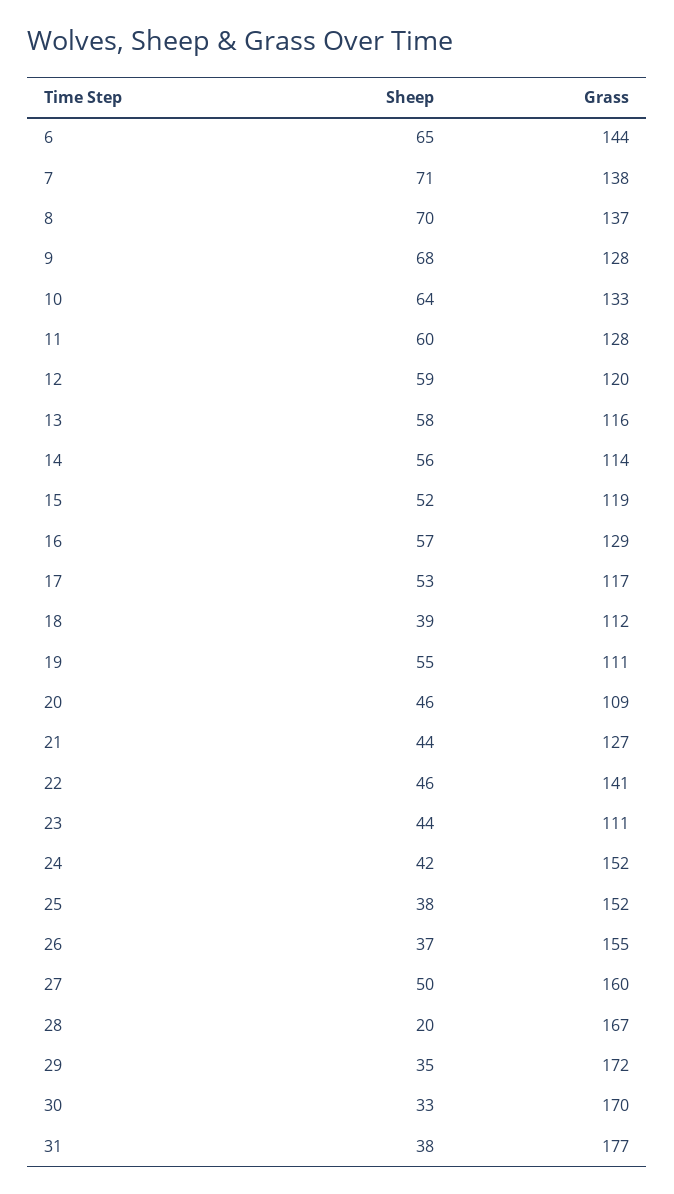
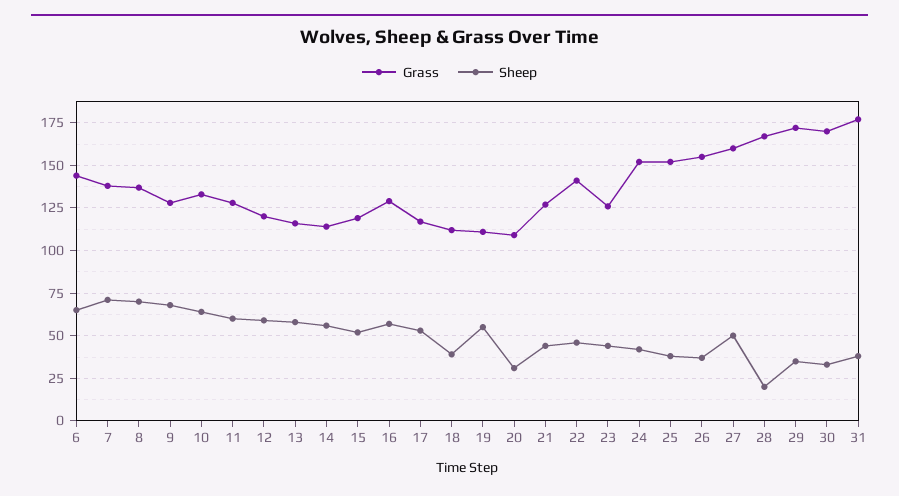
  {
    "Sheep": {
      "6": 65,
      "7": 71,
      "8": 70,
      "9": 68,
      "10": 64,
      "11": 60,
      "12": 59,
      "13": 58,
      "14": 56,
      "15": 52,
      "16": 57,
      "17": 53,
      "18": 39,
      "19": 55,
-     "20": 46,
+     "20": 30,
      "21": 44,
      "22": 46,
      "23": 44,
      "24": 42,
      "25": 38,
      "26": 37,
      "27": 50,
      "28": 20,
      "29": 35,
      "30": 33,
      "31": 38
    },
    "Grass": {
      "6": 144,
      "7": 138,
      "8": 137,
      "9": 128,
      "10": 133,
      "11": 128,
      "12": 120,
      "13": 116,
      "14": 114,
      "15": 119,
      "16": 129,
      "17": 117,
      "18": 112,
      "19": 111,
      "20": 109,
      "21": 127,
      "22": 141,
-     "23": 111,
+     "23": 125,
      "24": 152,
      "25": 152,
      "26": 155,
      "27": 160,
      "28": 167,
      "29": 172,
      "30": 170,
      "31": 177
    }
  }

